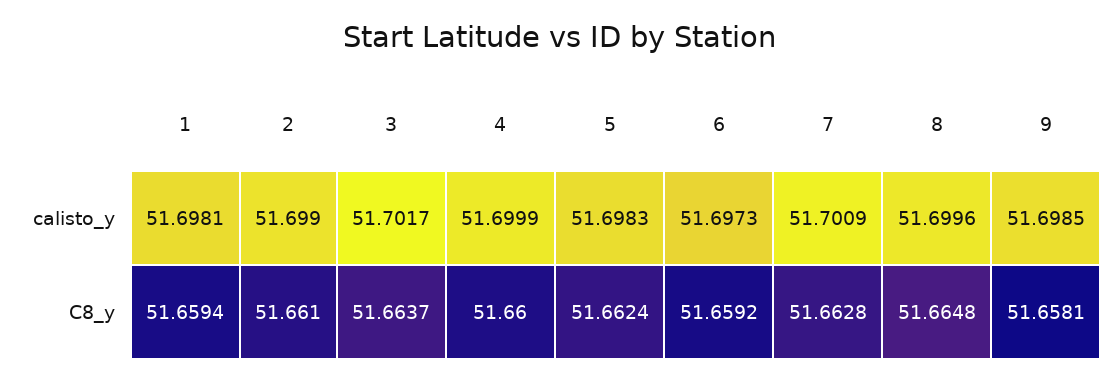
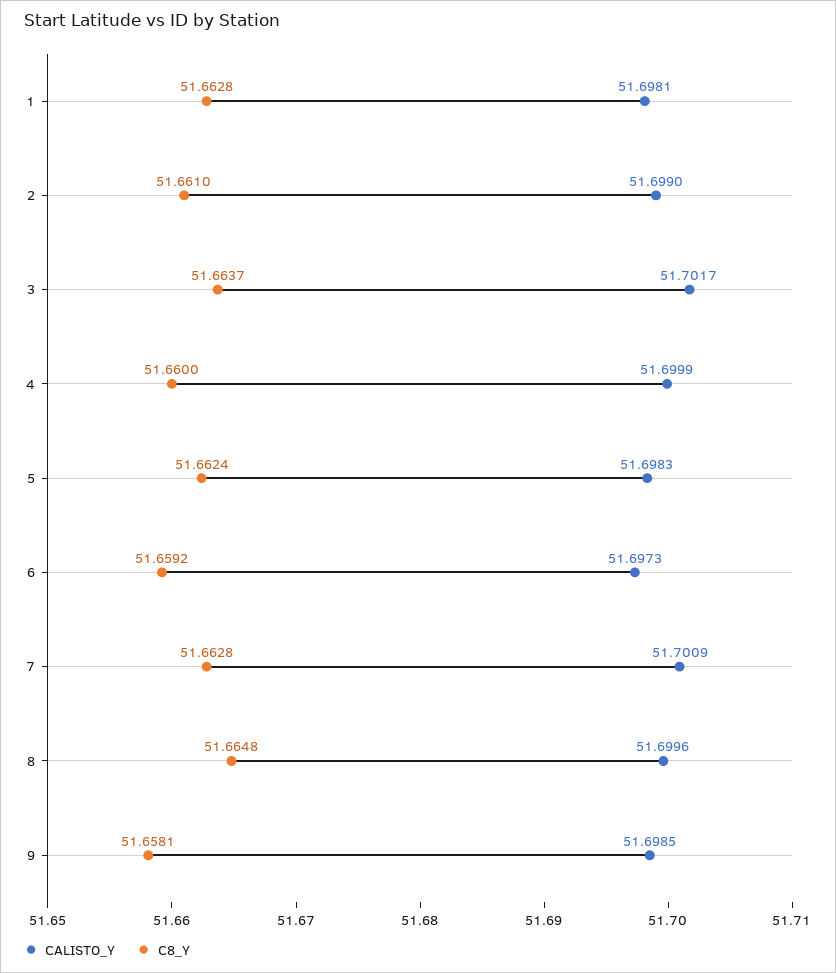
  {
    "calisto_y": {
      "1": 51.6981,
      "2": 51.699,
      "3": 51.7017,
      "4": 51.6999,
      "5": 51.6983,
      "6": 51.6973,
      "7": 51.7009,
      "8": 51.6996,
      "9": 51.6985
    },
    "C8_y": {
-     "1": 51.6594,
+     "1": 51.6628,
      "2": 51.661,
      "3": 51.6637,
      "4": 51.66,
      "5": 51.6624,
      "6": 51.6592,
      "7": 51.6628,
      "8": 51.6648,
      "9": 51.6581
    }
  }

